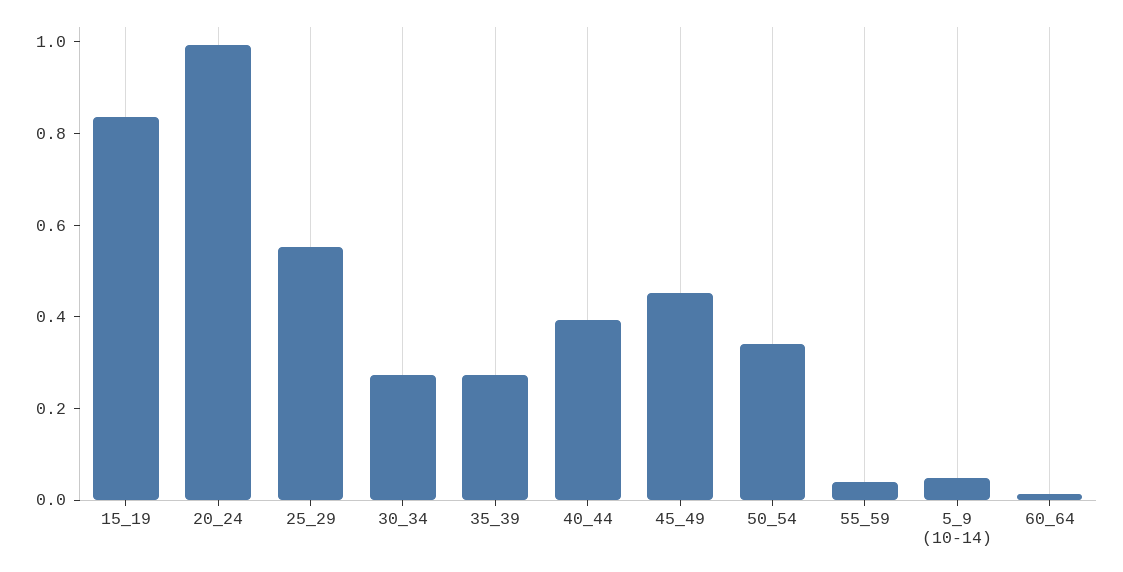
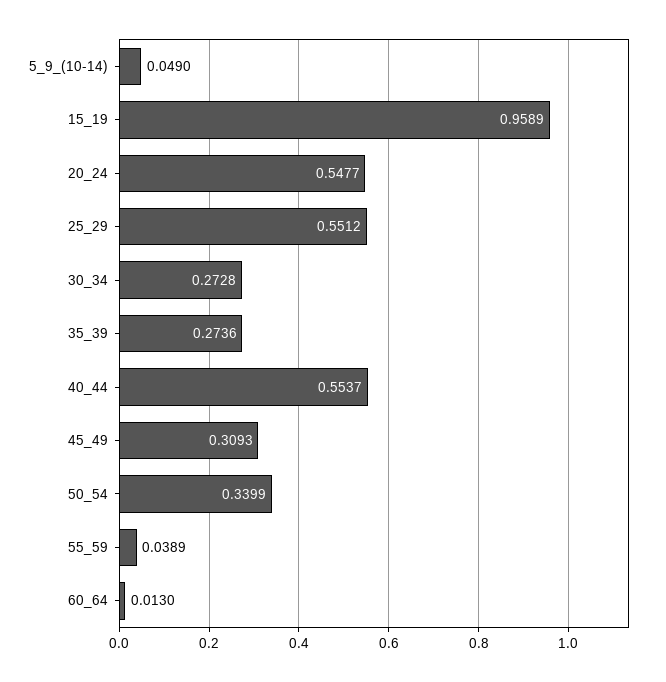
  {
-   "15_19": 0.85,
+   "15_19": 0.9589,
-   "20_24": 1,
+   "20_24": 0.5477,
    "25_29": 0.5512,
    "30_34": 0.2728,
    "35_39": 0.2736,
-   "40_44": 0.4,
+   "40_44": 0.5537,
-   "45_49": 0.45,
+   "45_49": 0.3093,
    "50_54": 0.3399,
    "55_59": 0.0389,
    "5_9 (10-14)": 0.049,
    "60_64": 0.013
  }

